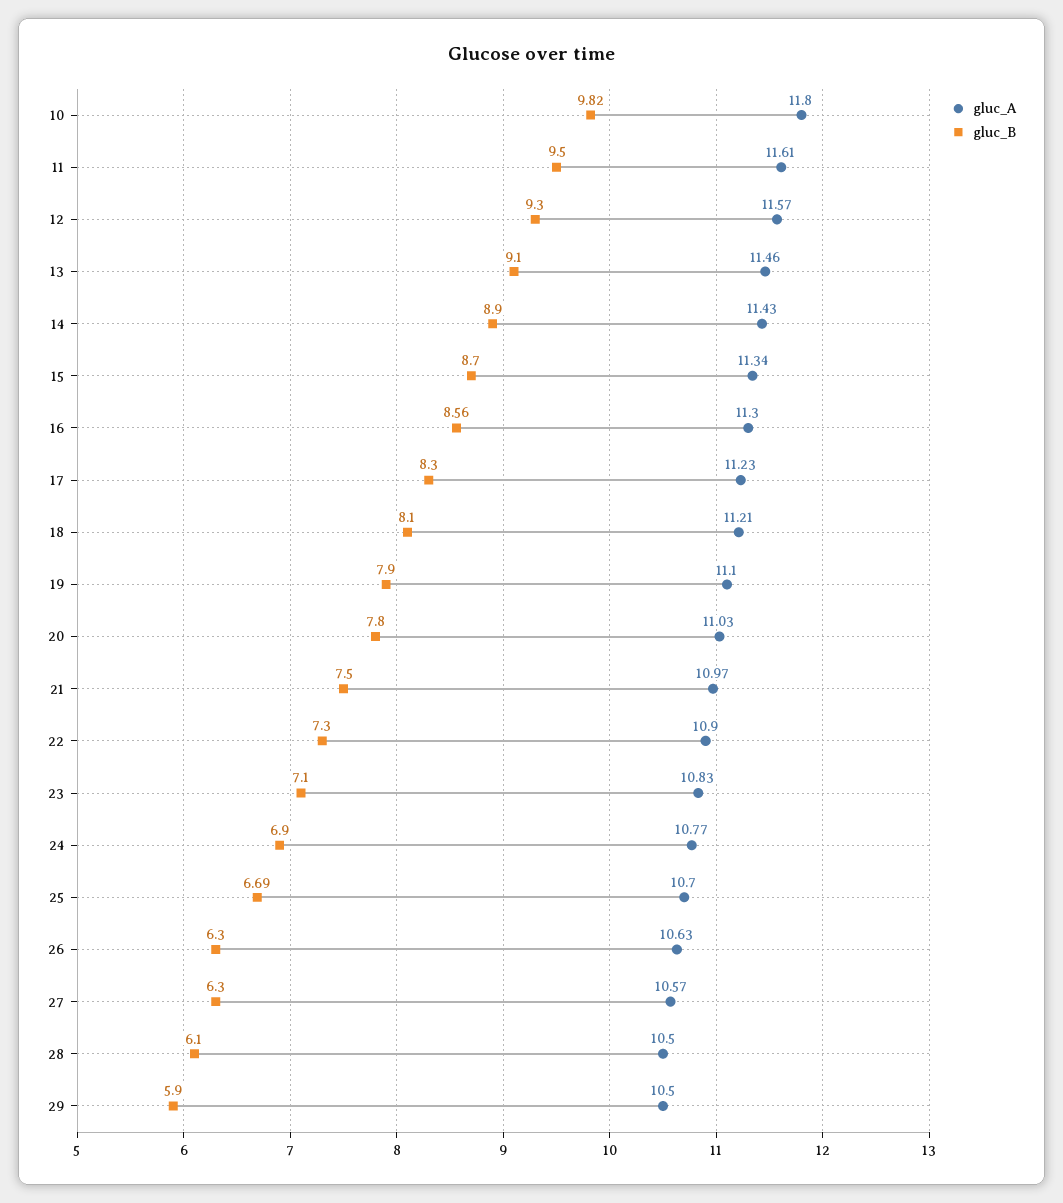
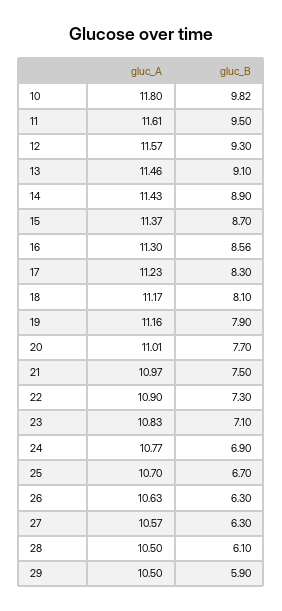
  {
    "gluc_A": {
      "10": 11.8,
      "11": 11.61,
      "12": 11.57,
      "13": 11.46,
      "14": 11.43,
-     "15": 11.34,
+     "15": 11.37,
      "16": 11.3,
      "17": 11.23,
-     "18": 11.21,
+     "18": 11.17,
-     "19": 11.1,
+     "19": 11.16,
-     "20": 11.03,
+     "20": 11.01,
      "21": 10.97,
      "22": 10.9,
      "23": 10.83,
      "24": 10.77,
      "25": 10.7,
      "26": 10.63,
      "27": 10.57,
      "28": 10.5,
      "29": 10.5
    },
    "gluc_B": {
      "10": 9.82,
      "11": 9.5,
      "12": 9.3,
      "13": 9.1,
      "14": 8.9,
      "15": 8.7,
      "16": 8.56,
      "17": 8.3,
      "18": 8.1,
      "19": 7.9,
-     "20": 7.8,
+     "20": 7.7,
      "21": 7.5,
      "22": 7.3,
      "23": 7.1,
      "24": 6.9,
-     "25": 6.69,
+     "25": 6.7,
      "26": 6.3,
      "27": 6.3,
      "28": 6.1,
      "29": 5.9
    }
  }

